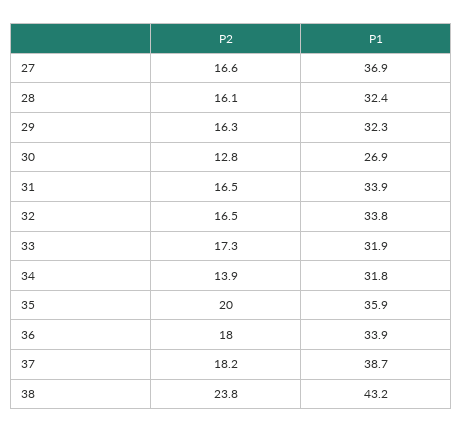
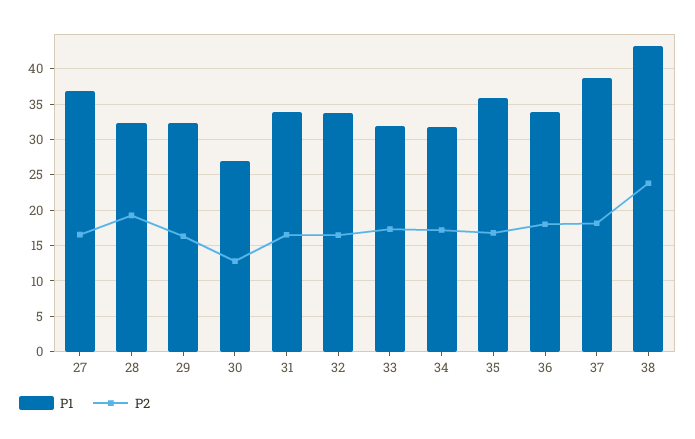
  {
    "P2": {
      "27": 16.6,
-     "28": 16.1,
+     "28": 19,
      "29": 16.3,
      "30": 12.8,
      "31": 16.5,
      "32": 16.5,
      "33": 17.3,
-     "34": 13.9,
+     "34": 17,
-     "35": 20,
+     "35": 17,
      "36": 18,
      "37": 18.2,
      "38": 23.8
    },
    "P1": {
      "27": 36.9,
      "28": 32.4,
      "29": 32.3,
      "30": 26.9,
      "31": 33.9,
      "32": 33.8,
      "33": 31.9,
      "34": 31.8,
      "35": 35.9,
      "36": 33.9,
      "37": 38.7,
      "38": 43.2
    }
  }

